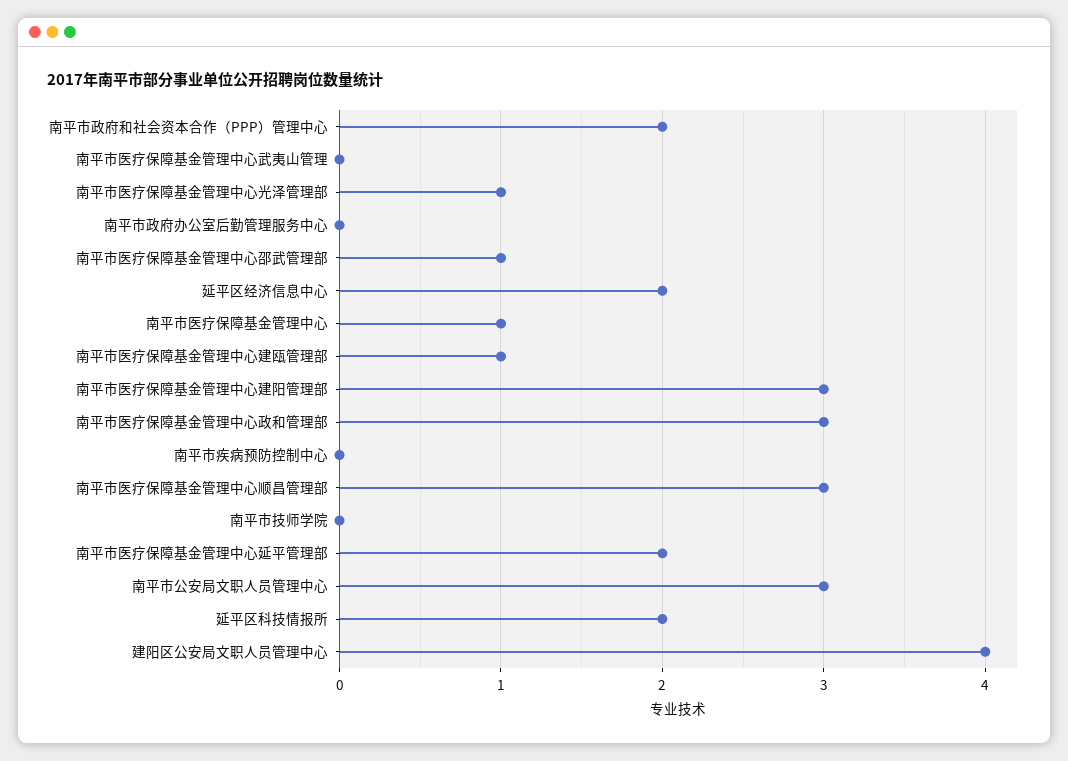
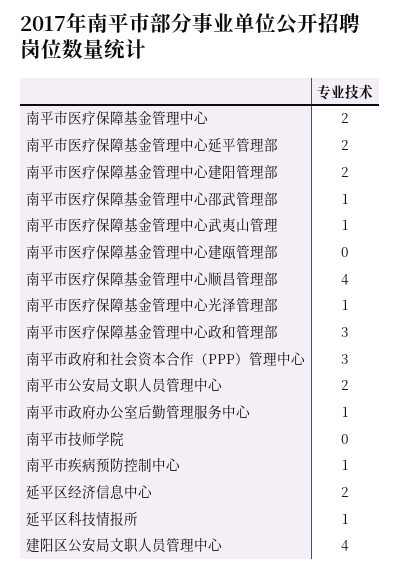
  {
-   "南平市政府和社会资本合作（PPP）管理中心": 2,
+   "南平市政府和社会资本合作（PPP）管理中心": 3,
-   "南平市医疗保障基金管理中心武夷山管理": 0,
+   "南平市医疗保障基金管理中心武夷山管理": 1,
    "南平市医疗保障基金管理中心光泽管理部": 1,
-   "南平市政府办公室后勤管理服务中心": 0,
+   "南平市政府办公室后勤管理服务中心": 1,
    "南平市医疗保障基金管理中心邵武管理部": 1,
    "延平区经济信息中心": 2,
-   "南平市医疗保障基金管理中心": 1,
+   "南平市医疗保障基金管理中心": 2,
-   "南平市医疗保障基金管理中心建瓯管理部": 1,
+   "南平市医疗保障基金管理中心建瓯管理部": 0,
-   "南平市医疗保障基金管理中心建阳管理部": 3,
+   "南平市医疗保障基金管理中心建阳管理部": 2,
    "南平市医疗保障基金管理中心政和管理部": 3,
-   "南平市疾病预防控制中心": 0,
+   "南平市疾病预防控制中心": 1,
-   "南平市医疗保障基金管理中心顺昌管理部": 3,
+   "南平市医疗保障基金管理中心顺昌管理部": 4,
    "南平市技师学院": 0,
    "南平市医疗保障基金管理中心延平管理部": 2,
-   "南平市公安局文职人员管理中心": 3,
+   "南平市公安局文职人员管理中心": 2,
-   "延平区科技情报所": 2,
+   "延平区科技情报所": 1,
    "建阳区公安局文职人员管理中心": 4
  }

